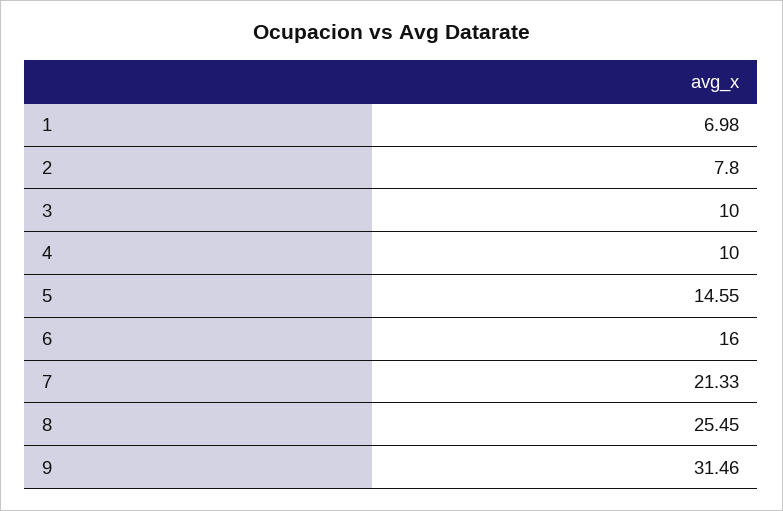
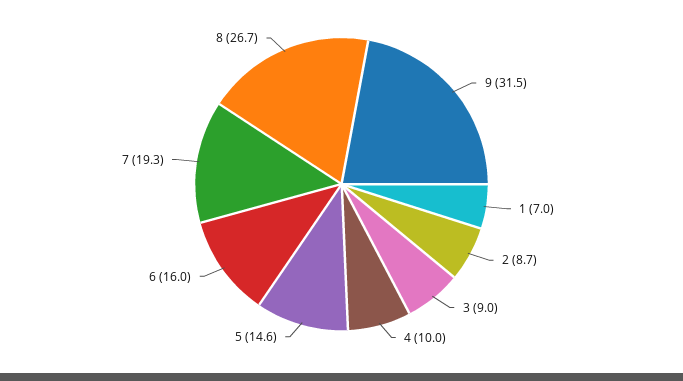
  {
    "1": 6.98,
-   "2": 7.8,
+   "2": 8.7,
-   "3": 10,
+   "3": 9,
    "4": 10,
    "5": 14.55,
    "6": 16,
-   "7": 21.33,
+   "7": 19.3,
-   "8": 25.45,
+   "8": 26.7,
    "9": 31.46
  }

